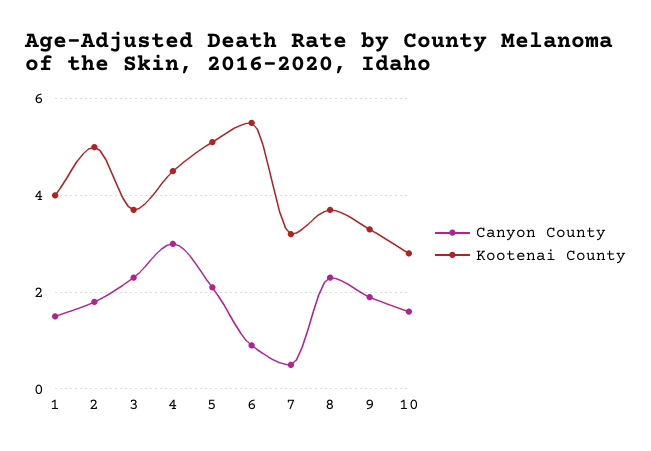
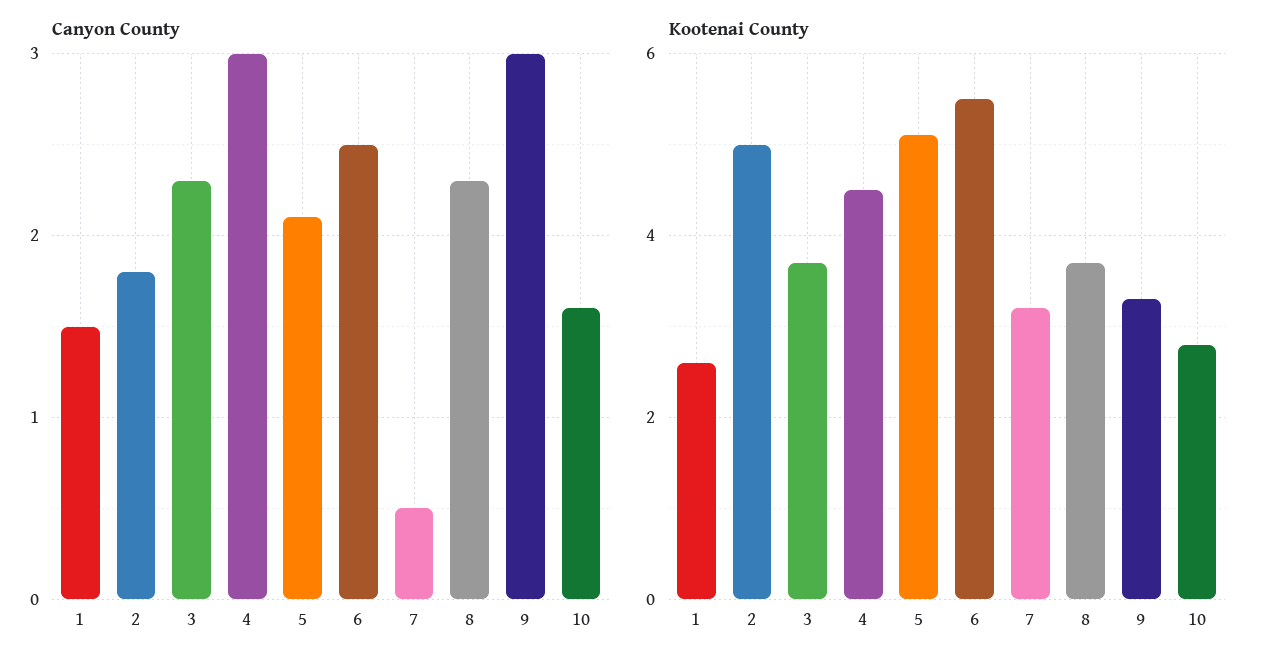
  {
    "Canyon County": {
      "1": 1.5,
      "2": 1.8,
      "3": 2.3,
      "4": 3,
      "5": 2.1,
-     "6": 1,
+     "6": 2.5,
      "7": 0.5,
      "8": 2.3,
-     "9": 2,
+     "9": 3,
      "10": 1.6
    },
    "Kootenai County": {
-     "1": 4,
+     "1": 2.5,
      "2": 5,
      "3": 3.5,
      "4": 4.5,
      "5": 5,
      "6": 5.5,
      "7": 3,
      "8": 3.5,
      "9": 3.5,
      "10": 3
    }
  }

